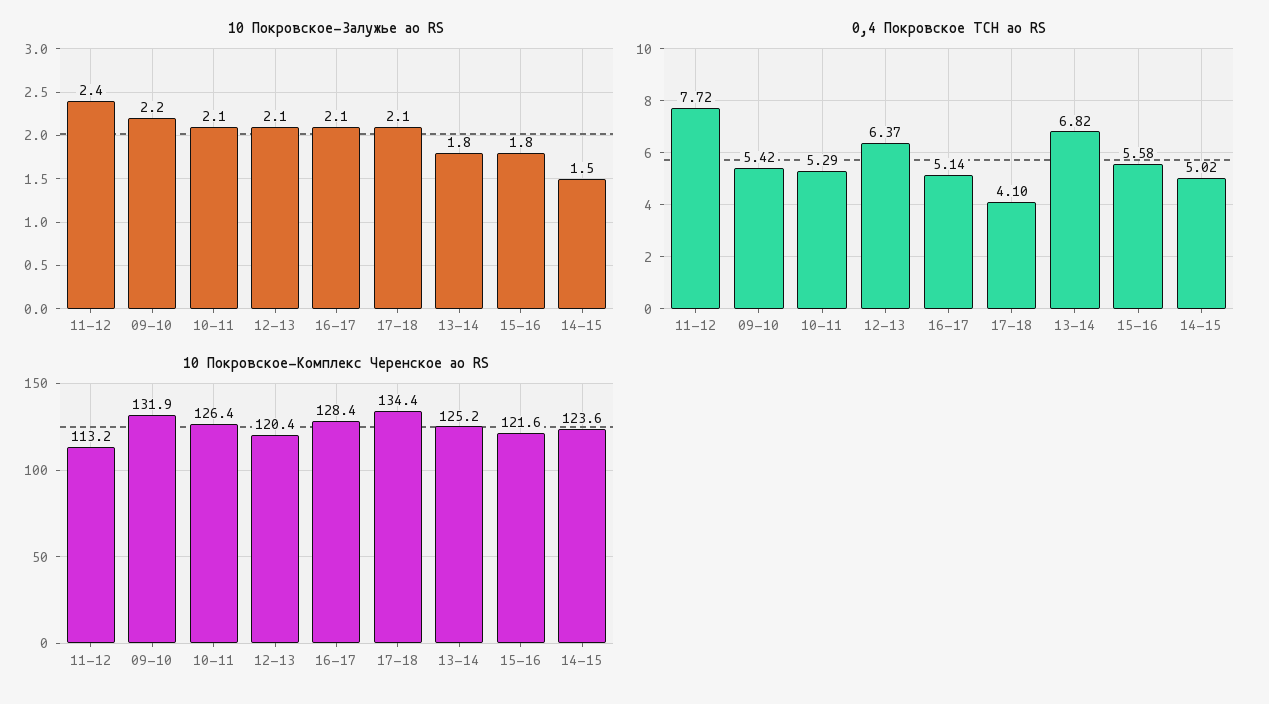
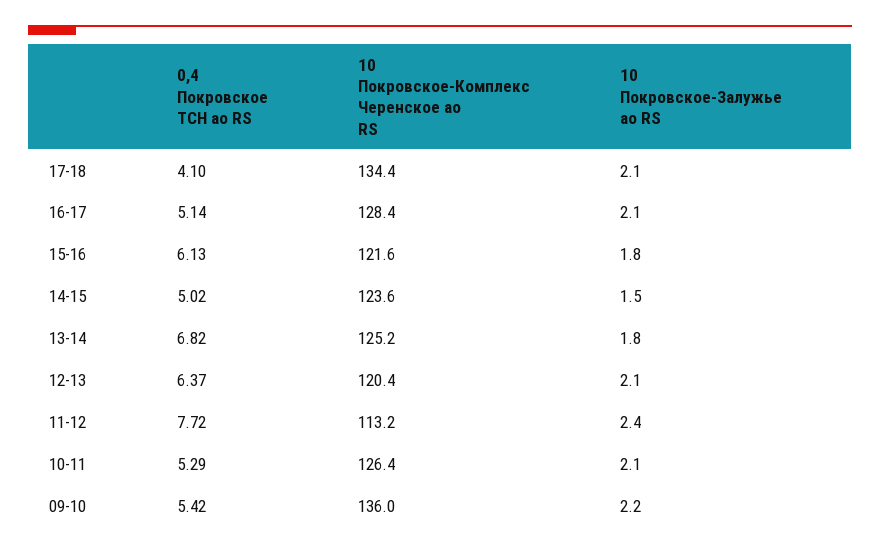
  {
    "10 Покровское-Залужье ао RS": {
      "11-12": 2.4,
      "09-10": 2.2,
      "10-11": 2.1,
      "12-13": 2.1,
      "16-17": 2.1,
      "17-18": 2.1,
      "13-14": 1.8,
      "15-16": 1.8,
      "14-15": 1.5
    },
    "0,4 Покровское ТСН ао RS": {
      "11-12": 7.72,
      "09-10": 5.42,
      "10-11": 5.29,
      "12-13": 6.37,
      "16-17": 5.14,
      "17-18": 4.1,
      "13-14": 6.82,
-     "15-16": 5.58,
+     "15-16": 6.13,
      "14-15": 5.02
    },
    "10 Покровское-Комплекс Черенское ао RS": {
      "11-12": 113.2,
-     "09-10": 131.9,
+     "09-10": 136,
      "10-11": 126.4,
      "12-13": 120.4,
      "16-17": 128.4,
      "17-18": 134.4,
      "13-14": 125.2,
      "15-16": 121.6,
      "14-15": 123.6
    }
  }

